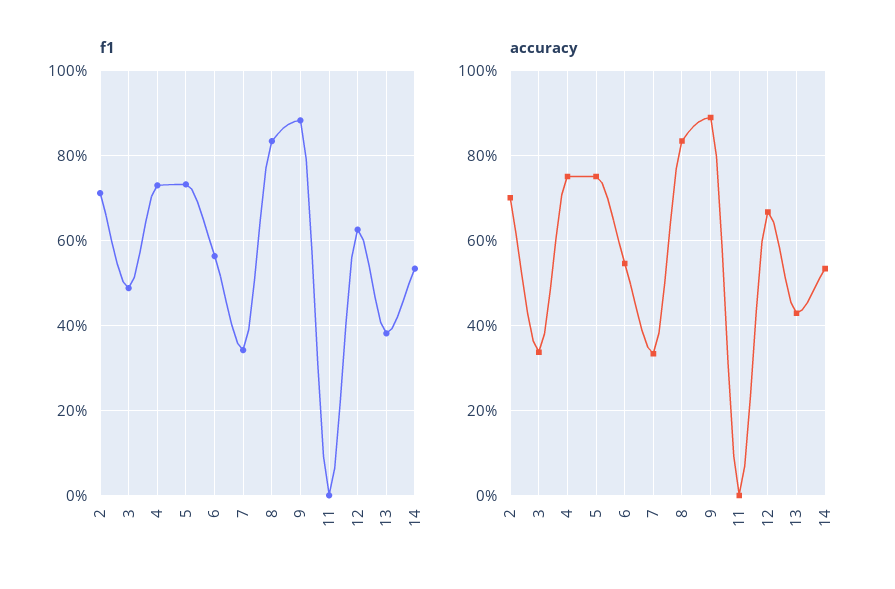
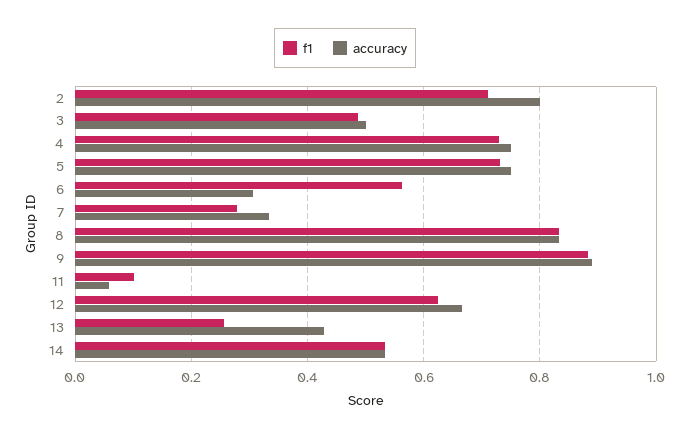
  {
    "f1": {
      "2": 0.72,
      "3": 0.48,
      "4": 0.72,
      "5": 0.74,
      "6": 0.56,
-     "7": 0.34,
+     "7": 0.28,
      "8": 0.84,
      "9": 0.88,
-     "11": 0,
+     "11": 0.1,
      "12": 0.62,
-     "13": 0.38,
+     "13": 0.26,
      "14": 0.54
    },
    "accuracy": {
-     "2": 0.7,
+     "2": 0.8,
-     "3": 0.34,
+     "3": 0.5,
      "4": 0.76,
      "5": 0.76,
-     "6": 0.54,
+     "6": 0.3,
      "7": 0.34,
      "8": 0.84,
      "9": 0.88,
-     "11": 0,
+     "11": 0.06,
      "12": 0.66,
      "13": 0.42,
      "14": 0.54
    }
  }

